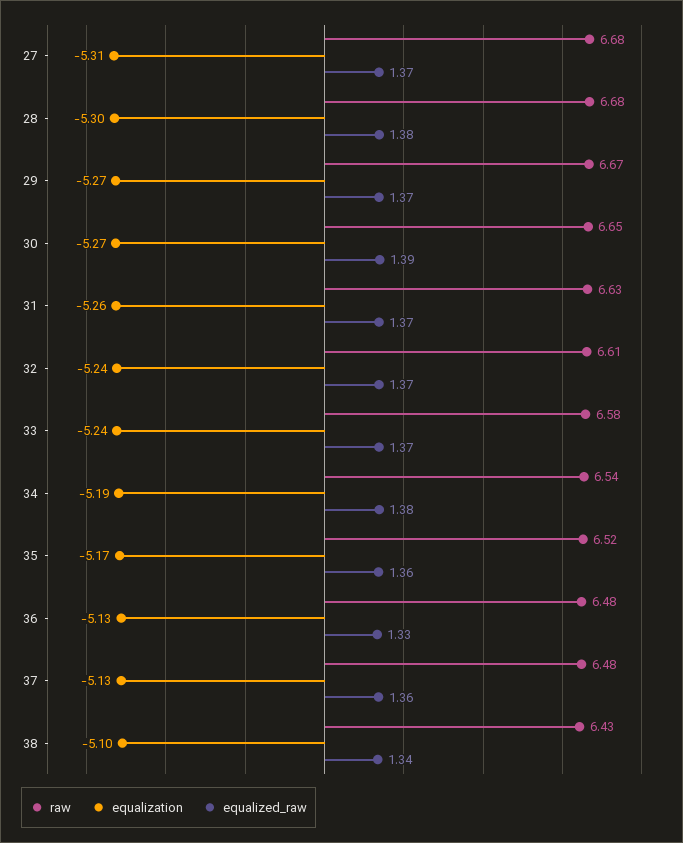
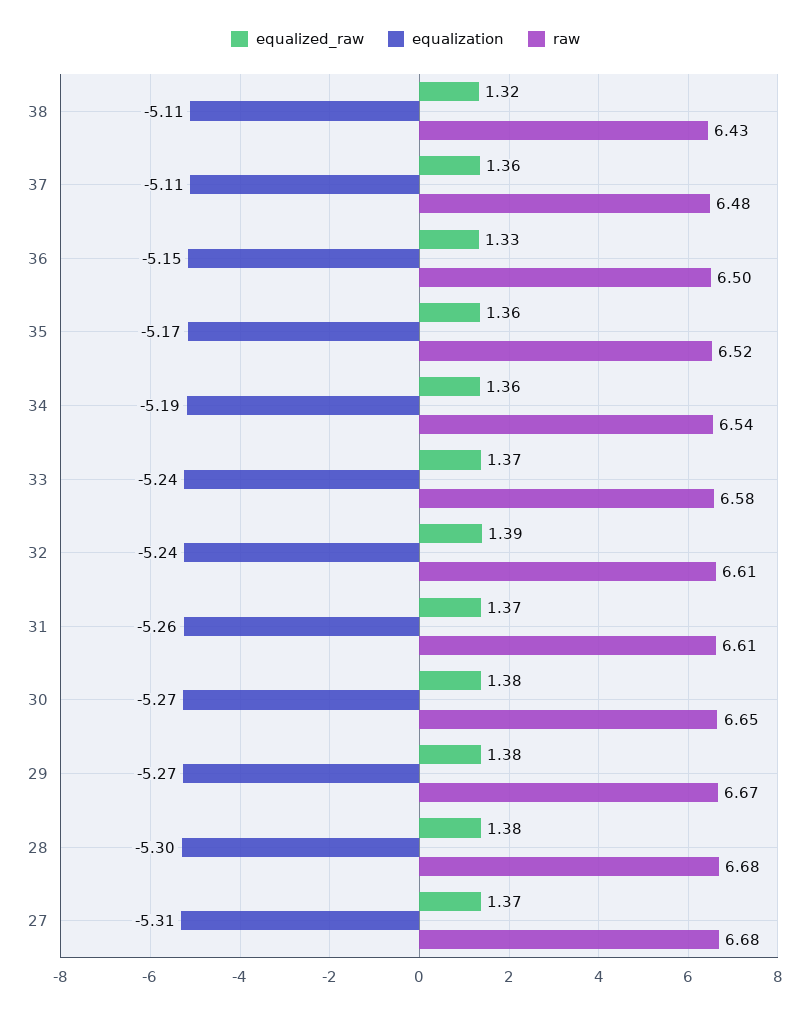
  {
    "raw": {
      "27": 6.68,
      "28": 6.68,
      "29": 6.67,
      "30": 6.65,
-     "31": 6.63,
+     "31": 6.61,
      "32": 6.61,
      "33": 6.58,
      "34": 6.54,
      "35": 6.52,
-     "36": 6.48,
+     "36": 6.5,
      "37": 6.48,
      "38": 6.43
    },
    "equalization": {
      "27": -5.31,
      "28": -5.3,
      "29": -5.27,
      "30": -5.27,
      "31": -5.26,
      "32": -5.24,
      "33": -5.24,
      "34": -5.19,
      "35": -5.17,
-     "36": -5.13,
+     "36": -5.15,
-     "37": -5.13,
+     "37": -5.11,
-     "38": -5.1
+     "38": -5.11
    },
    "equalized_raw": {
      "27": 1.37,
      "28": 1.38,
-     "29": 1.37,
+     "29": 1.38,
-     "30": 1.39,
+     "30": 1.38,
      "31": 1.37,
-     "32": 1.37,
+     "32": 1.39,
      "33": 1.37,
-     "34": 1.38,
+     "34": 1.36,
      "35": 1.36,
      "36": 1.33,
      "37": 1.36,
-     "38": 1.34
+     "38": 1.32
    }
  }

